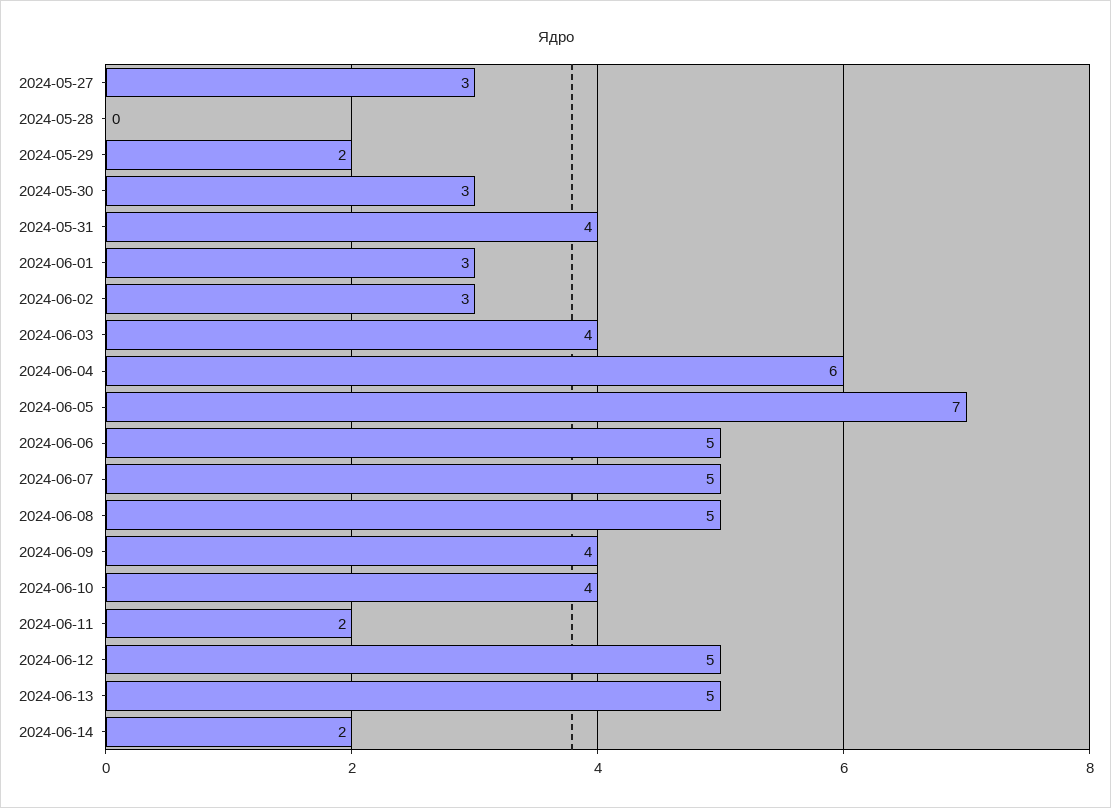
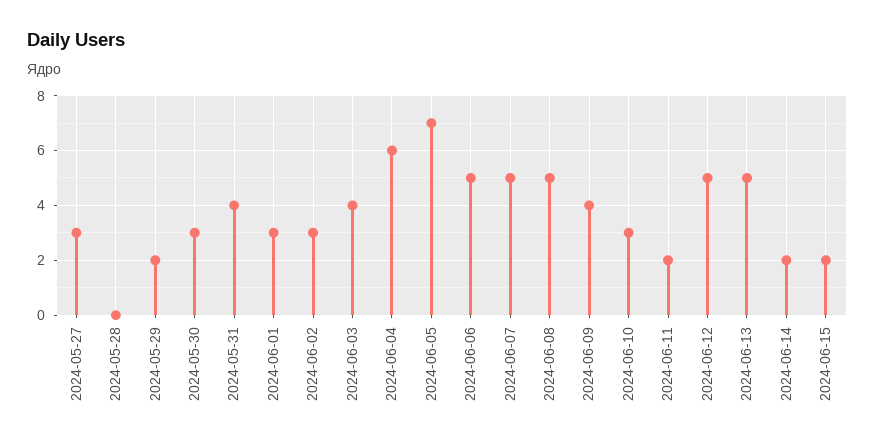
  {
    "2024-05-27": 3,
    "2024-05-28": 0,
    "2024-05-29": 2,
    "2024-05-30": 3,
    "2024-05-31": 4,
    "2024-06-01": 3,
    "2024-06-02": 3,
    "2024-06-03": 4,
    "2024-06-04": 6,
    "2024-06-05": 7,
    "2024-06-06": 5,
    "2024-06-07": 5,
    "2024-06-08": 5,
    "2024-06-09": 4,
-   "2024-06-10": 4,
+   "2024-06-10": 3,
    "2024-06-11": 2,
    "2024-06-12": 5,
    "2024-06-13": 5,
-   "2024-06-14": 2
+   "2024-06-14": 2,
+   "2024-06-15": 2
  }

